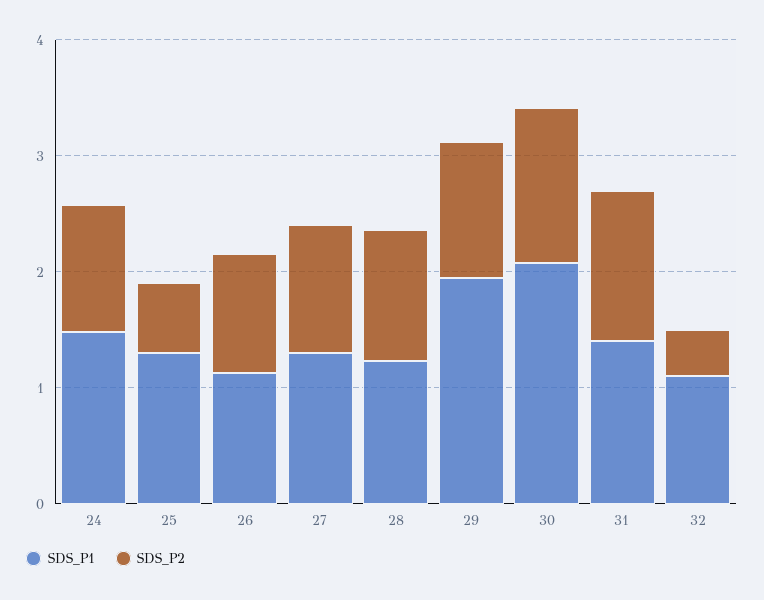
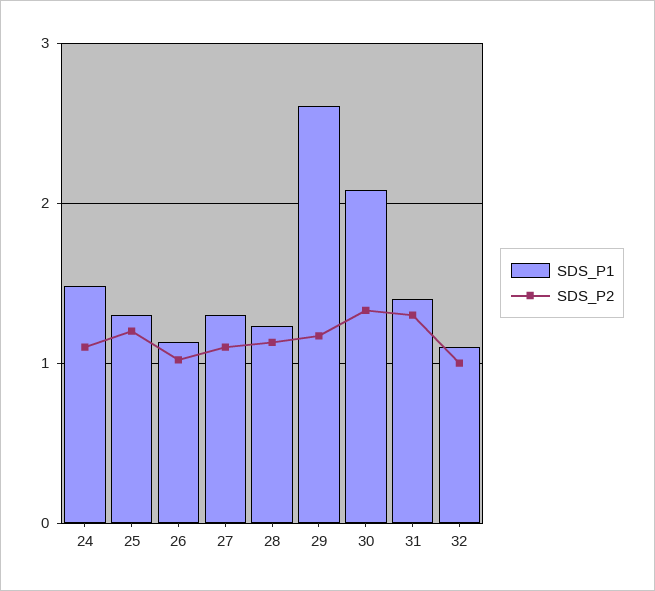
  {
    "SDS_P1": {
      "24": 1.5,
      "25": 1.3,
      "26": 1.1,
      "27": 1.3,
      "28": 1.2,
-     "29": 2,
+     "29": 2.6,
      "30": 2.1,
      "31": 1.4,
      "32": 1.1
    },
    "SDS_P2": {
      "24": 1.1,
-     "25": 0.6,
+     "25": 1.2,
      "26": 1,
      "27": 1.1,
      "28": 1.1,
      "29": 1.2,
      "30": 1.3,
      "31": 1.3,
-     "32": 0.4
+     "32": 1
    }
  }

